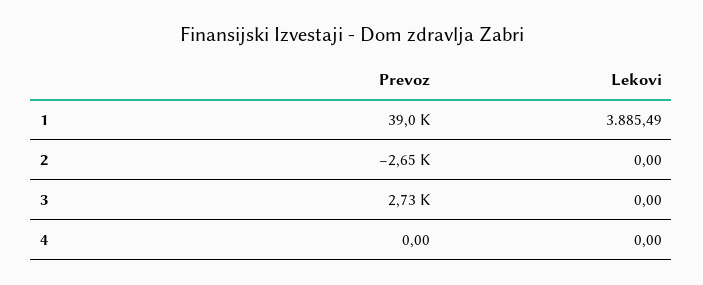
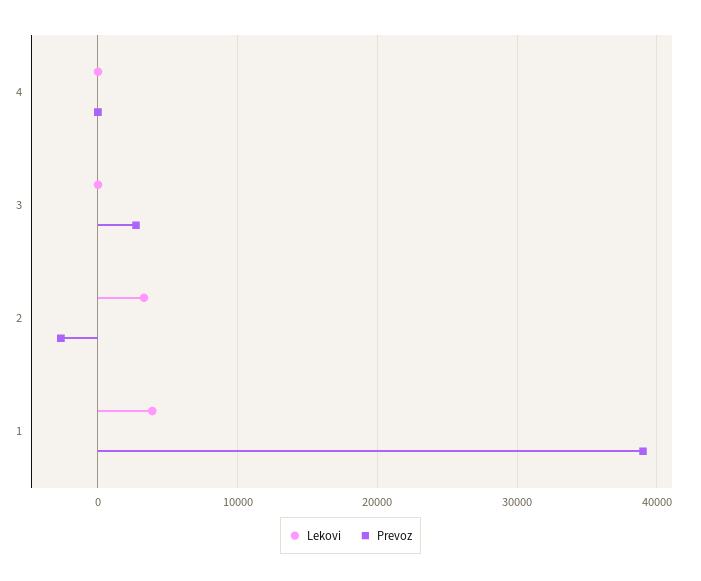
  {
    "Prevoz": {
      "1": 39000,
      "2": -2650,
      "3": 2730,
      "4": 0
    },
    "Lekovi": {
      "1": 3885.49,
-     "2": 0,
+     "2": 3000,
      "3": 0,
      "4": 0
    }
  }

